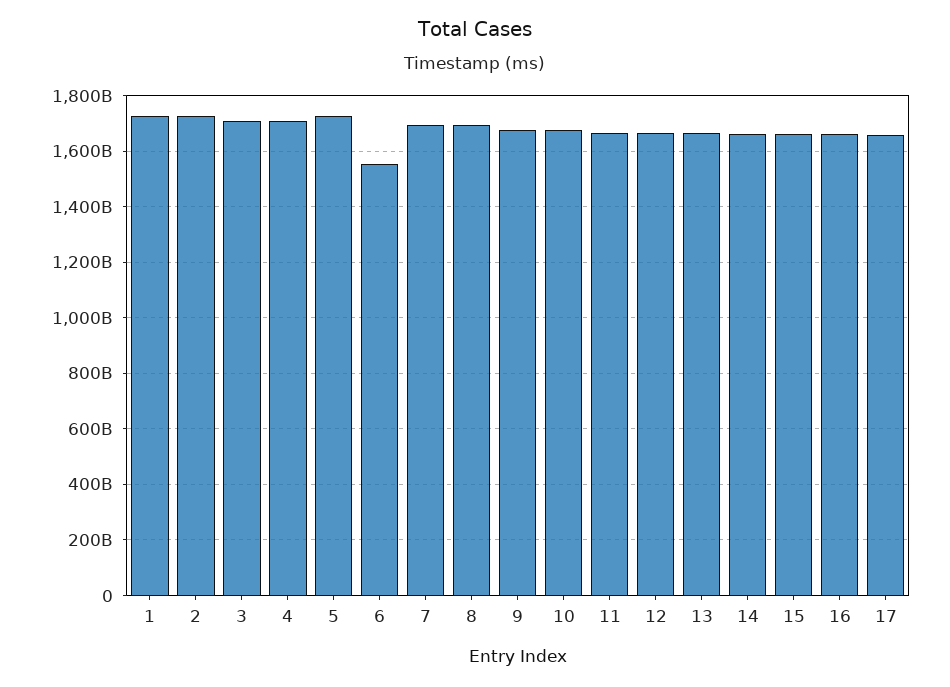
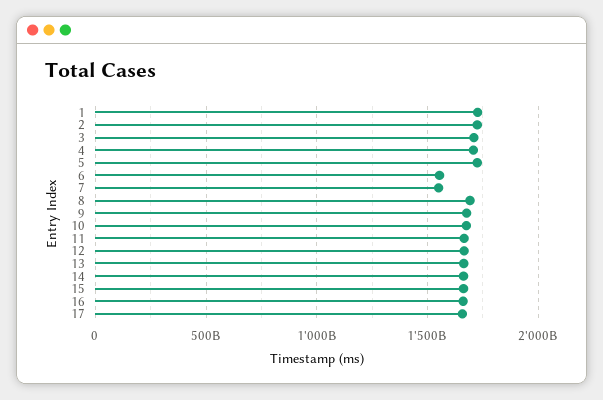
  {
    "1": 1725000000000,
    "2": 1725000000000,
    "3": 1700000000000,
    "4": 1700000000000,
    "5": 1725000000000,
    "6": 1550000000000,
-   "7": 1700000000000,
+   "7": 1550000000000,
    "8": 1700000000000,
    "9": 1675000000000,
    "10": 1675000000000,
    "11": 1675000000000,
    "12": 1675000000000,
    "13": 1675000000000,
    "14": 1675000000000,
    "15": 1675000000000,
    "16": 1650000000000,
    "17": 1650000000000
  }

